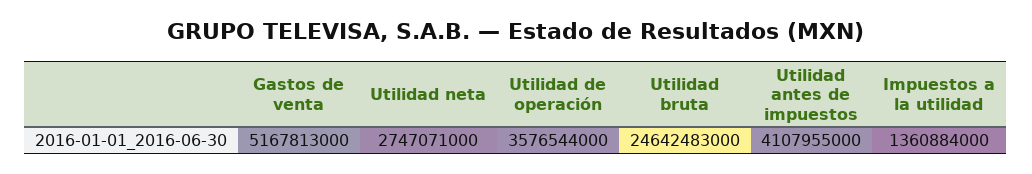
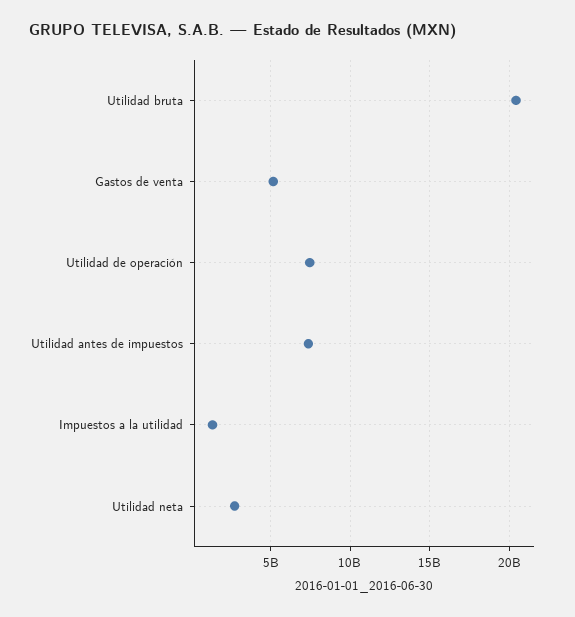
  {
    "Gastos de venta": 5167813000,
    "Utilidad neta": 2747071000,
-   "Utilidad de operación": 3576544000,
+   "Utilidad de operación": 7500000000,
-   "Utilidad bruta": 24642483000,
+   "Utilidad bruta": 20500000000,
-   "Utilidad antes de impuestos": 4107955000,
+   "Utilidad antes de impuestos": 7500000000,
    "Impuestos a la utilidad": 1360884000
  }

